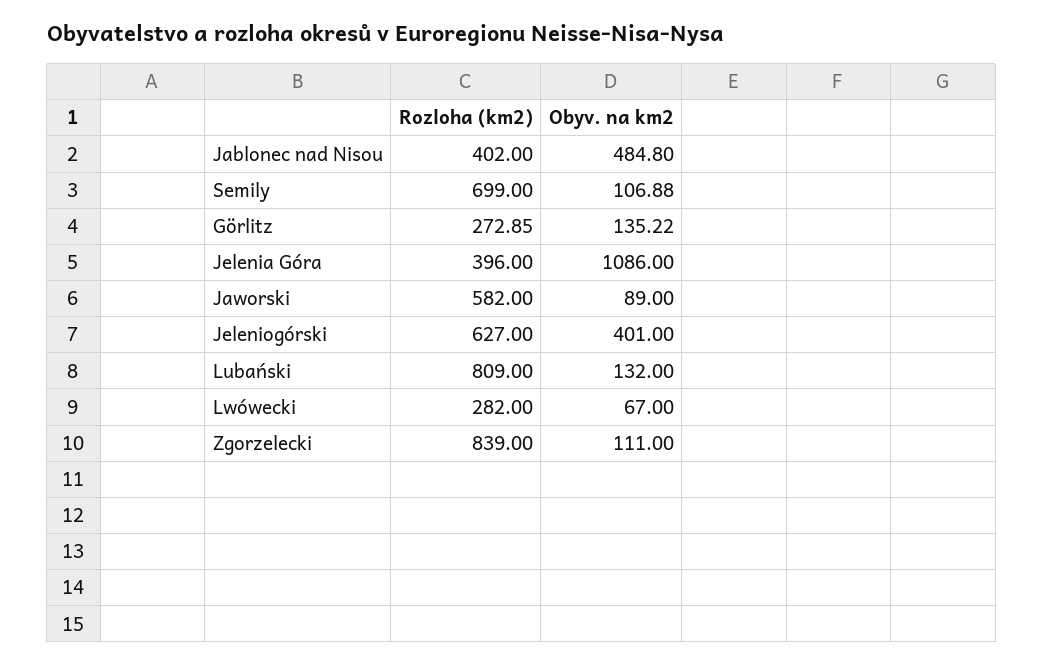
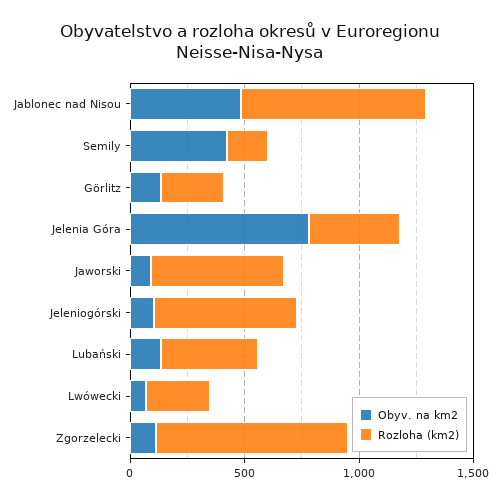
  {
    "Rozloha (km2)": {
-     "Jablonec nad Nisou": 402,
+     "Jablonec nad Nisou": 800,
-     "Semily": 699,
+     "Semily": 200,
      "Görlitz": 272.85,
      "Jelenia Góra": 396,
      "Jaworski": 582,
      "Jeleniogórski": 627,
-     "Lubański": 809,
+     "Lubański": 400,
      "Lwówecki": 282,
      "Zgorzelecki": 839
    },
    "Obyv. na km2": {
      "Jablonec nad Nisou": 484.8,
-     "Semily": 106.88,
+     "Semily": 400,
      "Görlitz": 135.22,
-     "Jelenia Góra": 1086,
+     "Jelenia Góra": 800,
      "Jaworski": 89,
-     "Jeleniogórski": 401,
+     "Jeleniogórski": 100,
      "Lubański": 132,
      "Lwówecki": 67,
      "Zgorzelecki": 111
    }
  }

